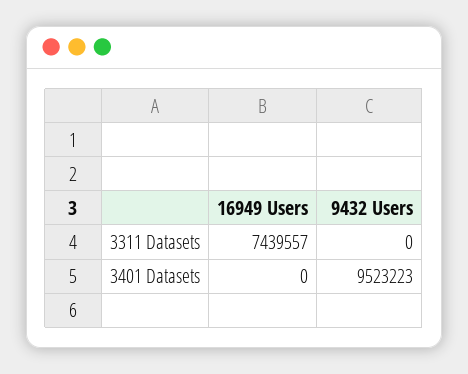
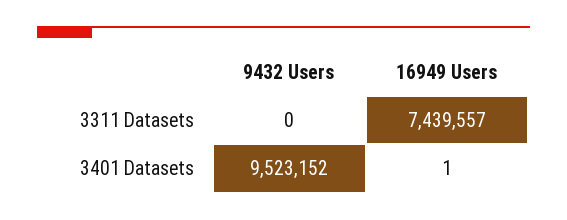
  {
    "16949 Users": {
      "3311 Datasets": 7439557,
-     "3401 Datasets": 0
+     "3401 Datasets": 1
    },
    "9432 Users": {
      "3311 Datasets": 0,
-     "3401 Datasets": 9523223
+     "3401 Datasets": 9523152
    }
  }

